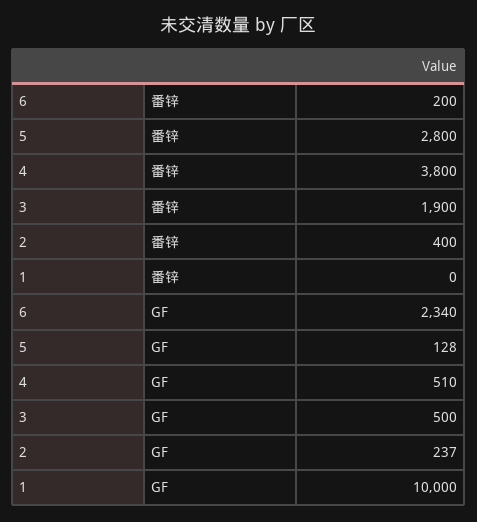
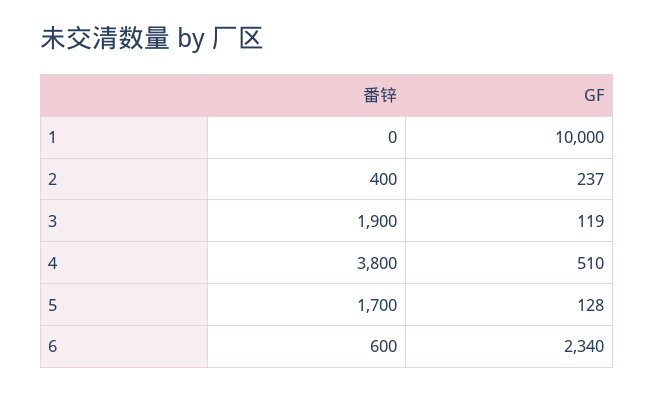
  {
    "6": {
-     "番锌": 200,
+     "番锌": 600,
      "GF": 2340
    },
    "5": {
-     "番锌": 2800,
+     "番锌": 1700,
      "GF": 128
    },
    "4": {
      "番锌": 3800,
      "GF": 510
    },
    "3": {
      "番锌": 1900,
-     "GF": 500
+     "GF": 119
    },
    "2": {
      "番锌": 400,
      "GF": 237
    },
    "1": {
      "番锌": 0,
      "GF": 10000
    }
  }

